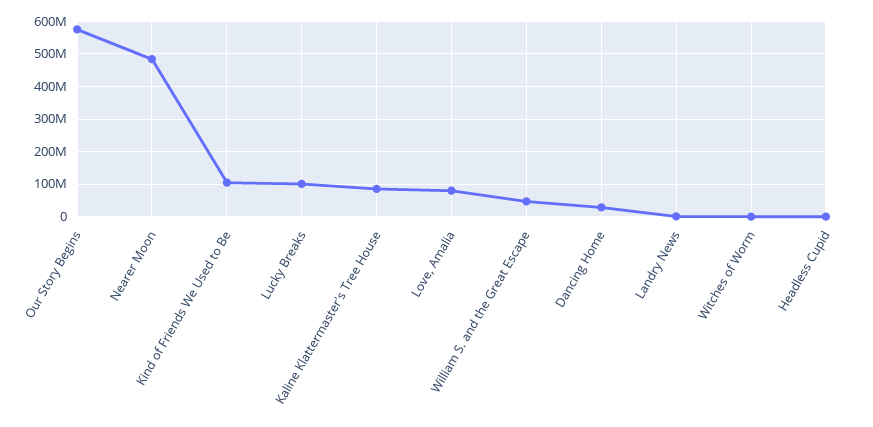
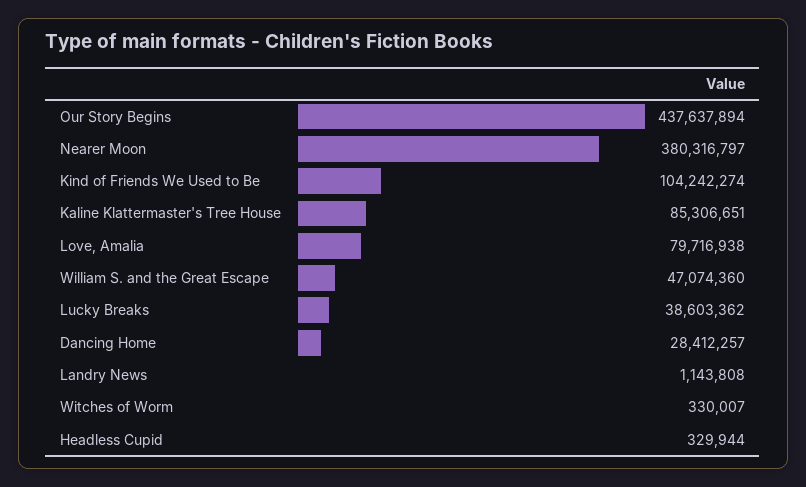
  {
-   "Our Story Begins": 580000000,
+   "Our Story Begins": 437637894,
-   "Nearer Moon": 480000000,
+   "Nearer Moon": 380316797,
    "Kind of Friends We Used to Be": 104242274,
-   "Lucky Breaks": 100000000,
+   "Lucky Breaks": 38603362,
    "Kaline Klattermaster's Tree House": 85306651,
    "Love, Amalia": 79716938,
    "William S. and the Great Escape": 47074360,
    "Dancing Home": 28412257,
    "Landry News": 1143808,
    "Witches of Worm": 330007,
    "Headless Cupid": 329944
  }

